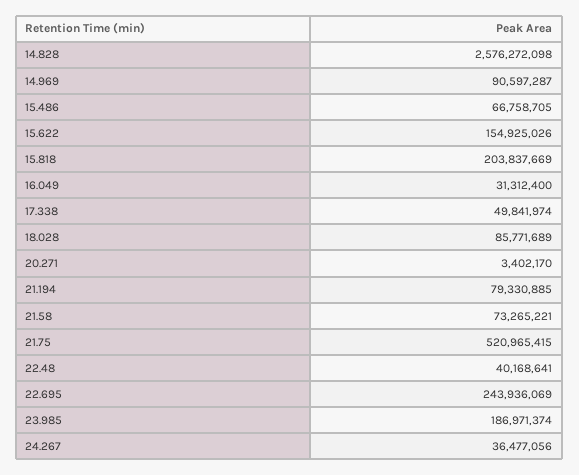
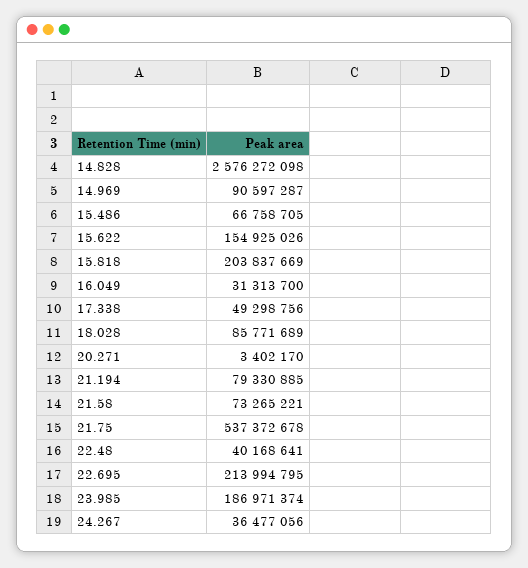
  {
    "14.828": 2576272098,
    "14.969": 90597287,
    "15.486": 66758705,
    "15.622": 154925026,
    "15.818": 203837669,
-   "16.049": 31312400,
+   "16.049": 31313700,
-   "17.338": 49841974,
+   "17.338": 49298756,
    "18.028": 85771689,
    "20.271": 3402170,
    "21.194": 79330885,
    "21.58": 73265221,
-   "21.75": 520965415,
+   "21.75": 537372678,
    "22.48": 40168641,
-   "22.695": 243936069,
+   "22.695": 213994795,
    "23.985": 186971374,
    "24.267": 36477056
  }

